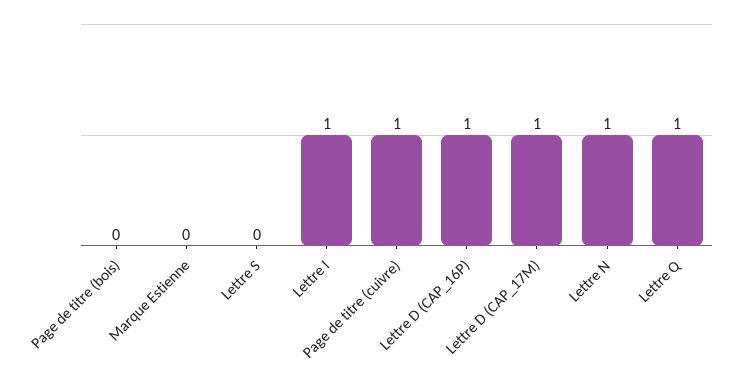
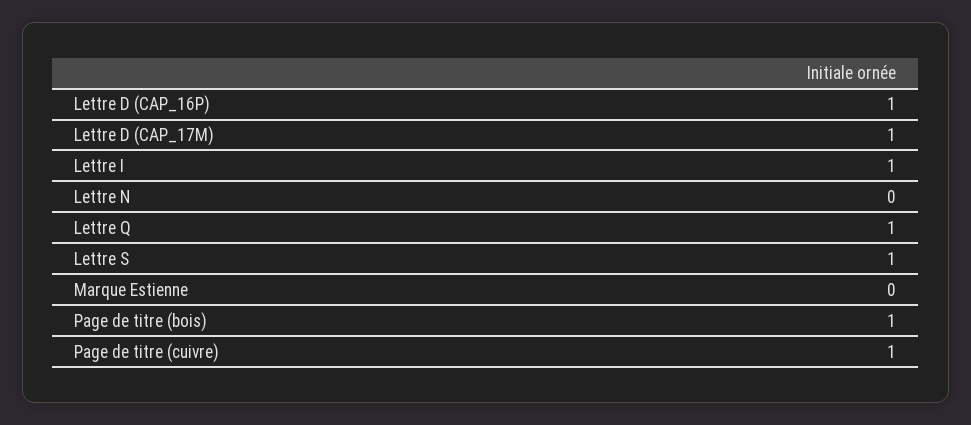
  {
-   "Page de titre (bois)": 0,
+   "Page de titre (bois)": 1,
    "Marque Estienne": 0,
-   "Lettre S": 0,
+   "Lettre S": 1,
    "Lettre I": 1,
    "Page de titre (cuivre)": 1,
    "Lettre D (CAP_16P)": 1,
    "Lettre D (CAP_17M)": 1,
-   "Lettre N": 1,
+   "Lettre N": 0,
    "Lettre Q": 1
  }

